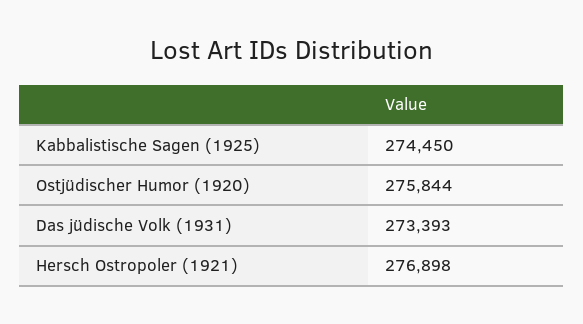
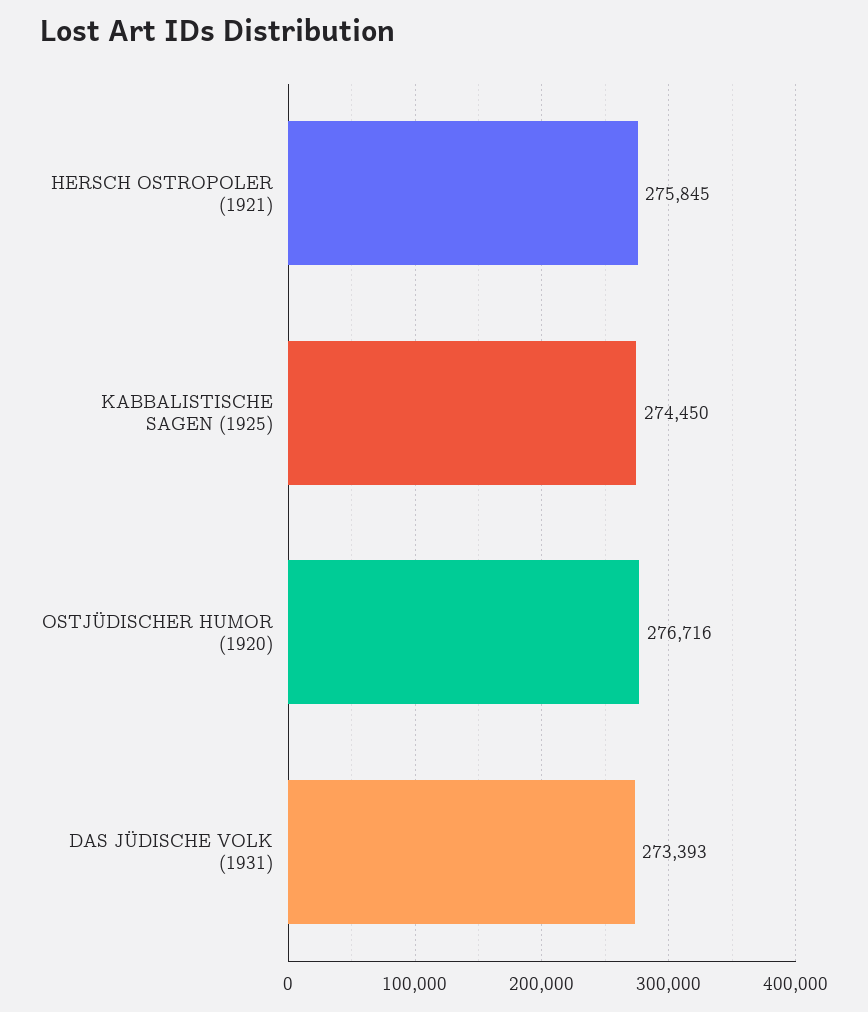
  {
    "Kabbalistische Sagen (1925)": 274450,
-   "Ostjüdischer Humor (1920)": 275844,
+   "Ostjüdischer Humor (1920)": 276716,
    "Das jüdische Volk (1931)": 273393,
-   "Hersch Ostropoler (1921)": 276898
+   "Hersch Ostropoler (1921)": 275845
  }

